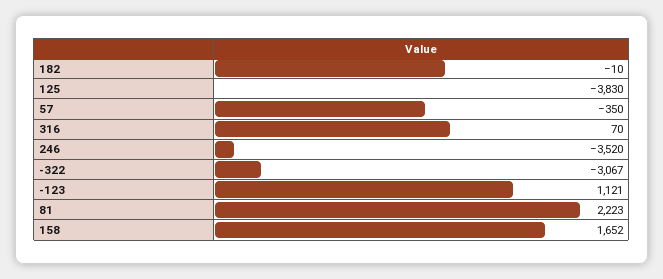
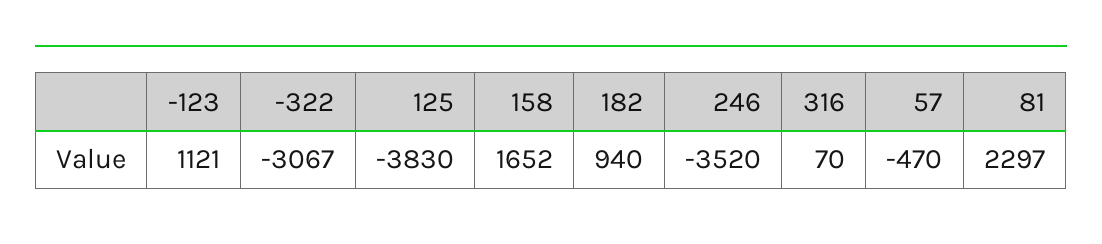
  {
-   "182": -10,
+   "182": 940,
    "125": -3830,
-   "57": -350,
+   "57": -470,
    "316": 70,
    "246": -3520,
    "-322": -3067,
    "-123": 1121,
-   "81": 2223,
+   "81": 2297,
    "158": 1652
  }

